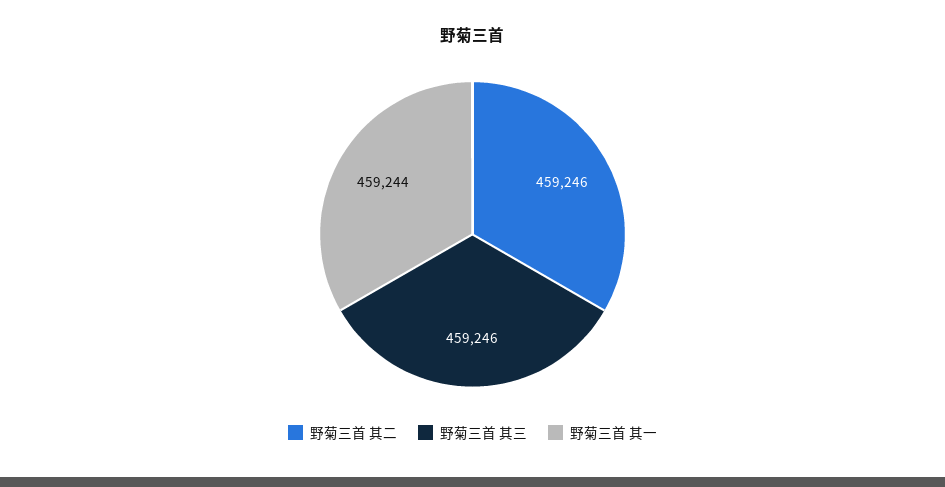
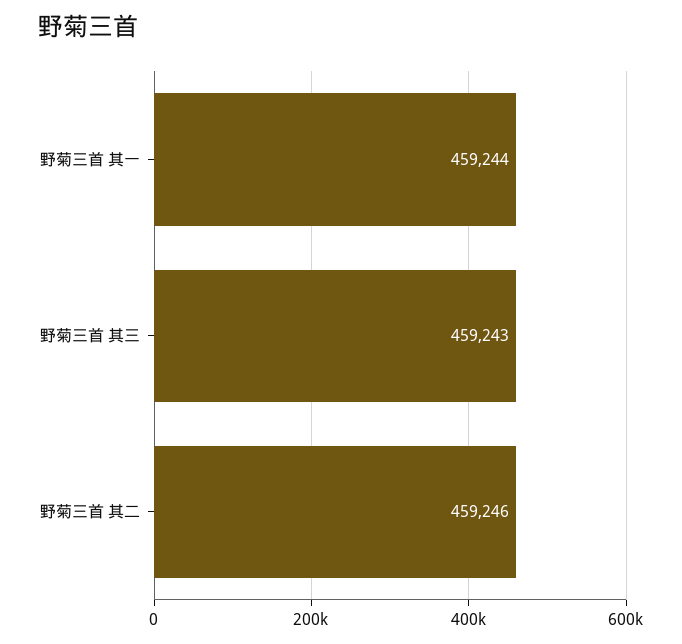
  {
    "野菊三首 其二": 459246,
-   "野菊三首 其三": 459246,
+   "野菊三首 其三": 459243,
    "野菊三首 其一": 459244
  }

